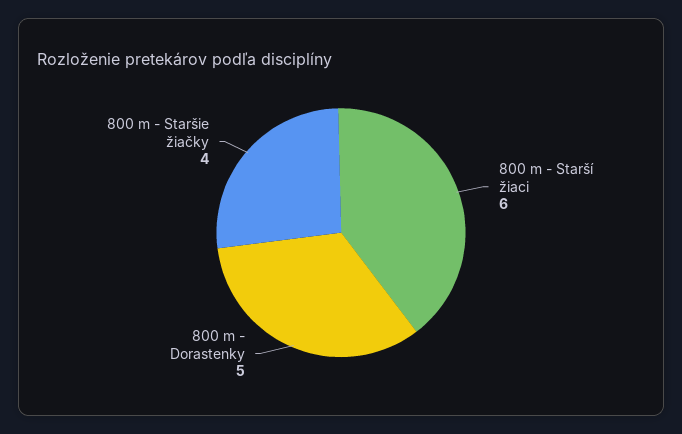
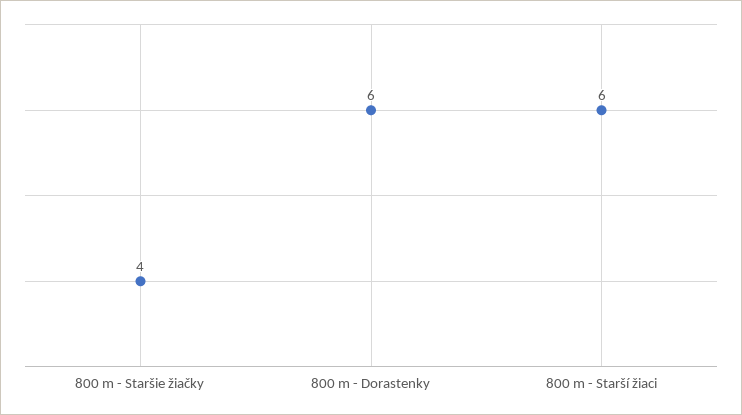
  {
    "800 m - Starší žiaci": 6,
-   "800 m - Dorastenky": 5,
+   "800 m - Dorastenky": 6,
    "800 m - Staršie žiačky": 4
  }

